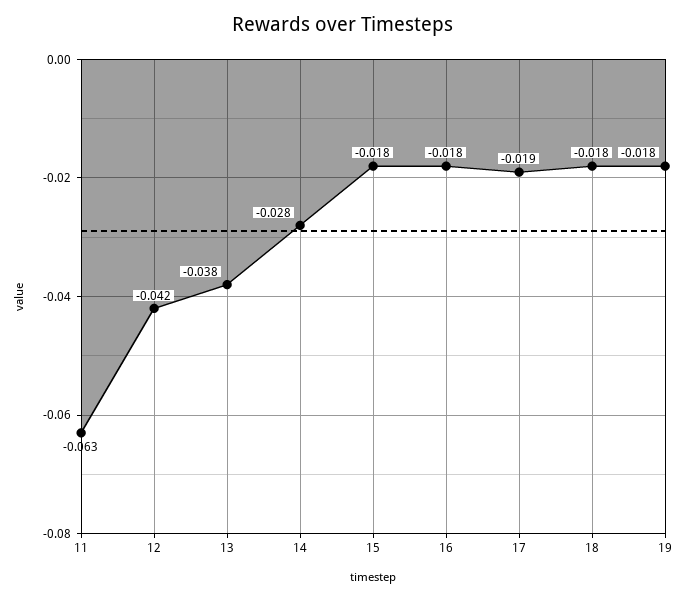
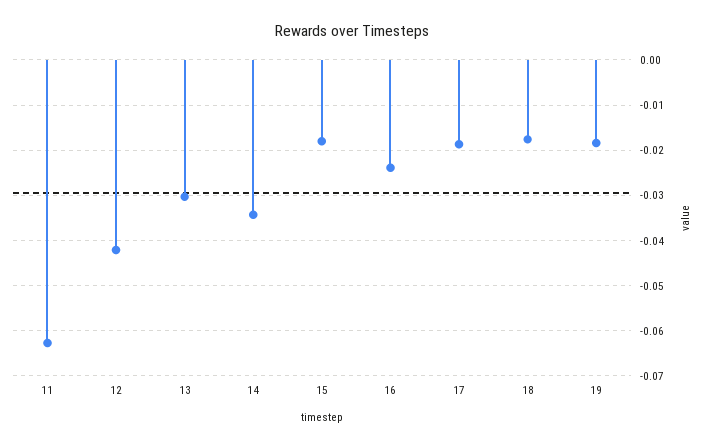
  {
    "11": -0.063,
    "12": -0.042,
-   "13": -0.038,
+   "13": -0.03,
-   "14": -0.028,
+   "14": -0.034,
    "15": -0.018,
-   "16": -0.018,
+   "16": -0.024,
    "17": -0.019,
    "18": -0.018,
    "19": -0.018
  }

